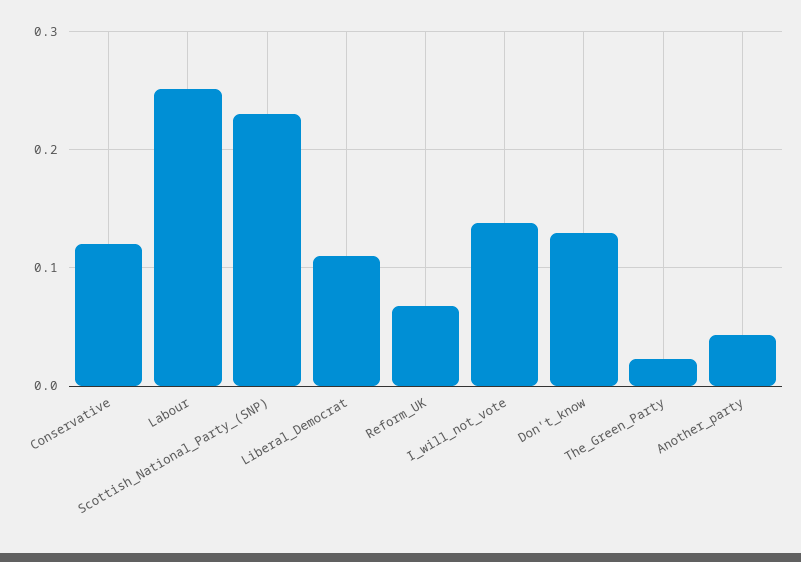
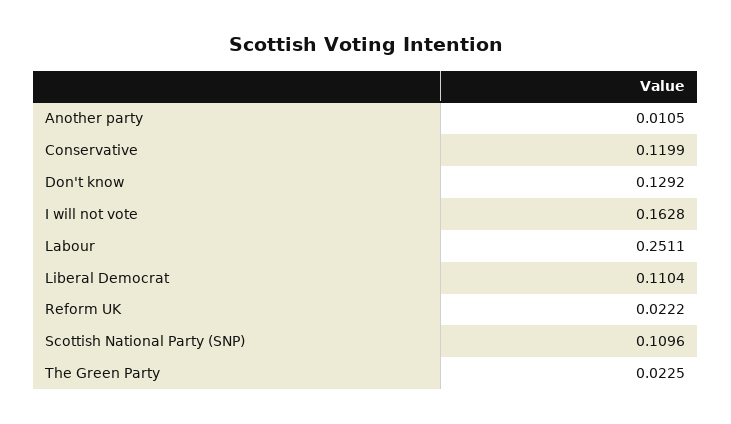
  {
    "Conservative": 0.1199,
    "Labour": 0.2511,
-   "Scottish_National_Party_(SNP)": 0.23,
+   "Scottish_National_Party_(SNP)": 0.1096,
    "Liberal_Democrat": 0.1104,
-   "Reform_UK": 0.07,
+   "Reform_UK": 0.0222,
-   "I_will_not_vote": 0.14,
+   "I_will_not_vote": 0.1628,
    "Don't_know": 0.1292,
    "The_Green_Party": 0.0225,
-   "Another_party": 0.04
+   "Another_party": 0.0105
  }

